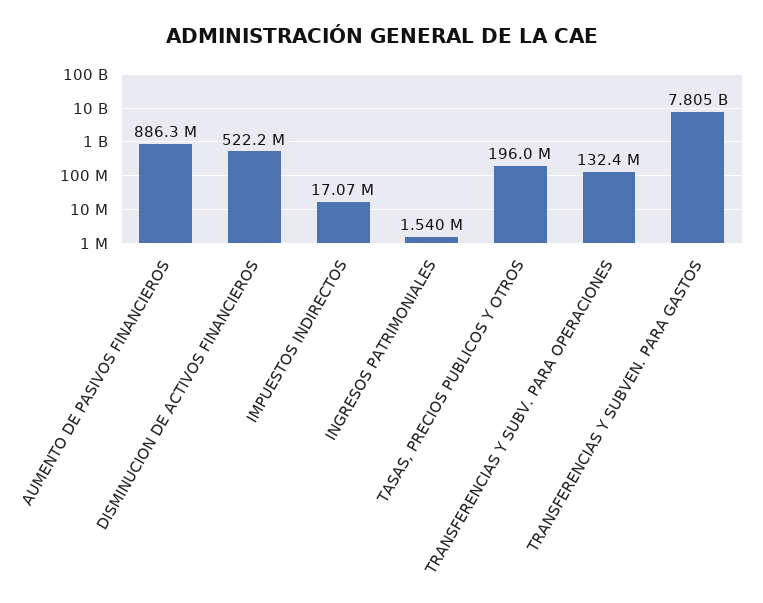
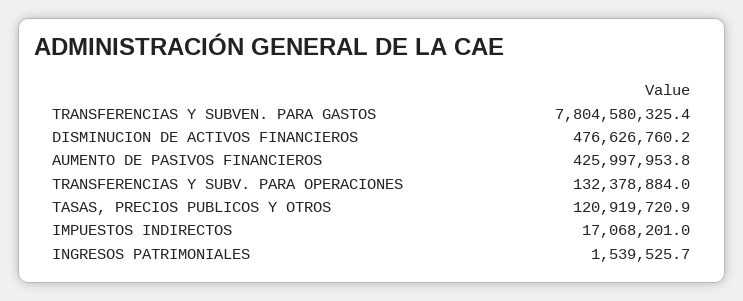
  {
-   "AUMENTO DE PASIVOS FINANCIEROS": 886300000,
+   "AUMENTO DE PASIVOS FINANCIEROS": 425997953.8,
-   "DISMINUCION DE ACTIVOS FINANCIEROS": 522200000,
+   "DISMINUCION DE ACTIVOS FINANCIEROS": 476626760.2,
    "IMPUESTOS INDIRECTOS": 17068201,
    "INGRESOS PATRIMONIALES": 1539525.7,
-   "TASAS, PRECIOS PUBLICOS Y OTROS": 196000000,
+   "TASAS, PRECIOS PUBLICOS Y OTROS": 120919720.9,
    "TRANSFERENCIAS Y SUBV. PARA OPERACIONES": 132378884,
    "TRANSFERENCIAS Y SUBVEN. PARA GASTOS": 7804580325.4
  }

